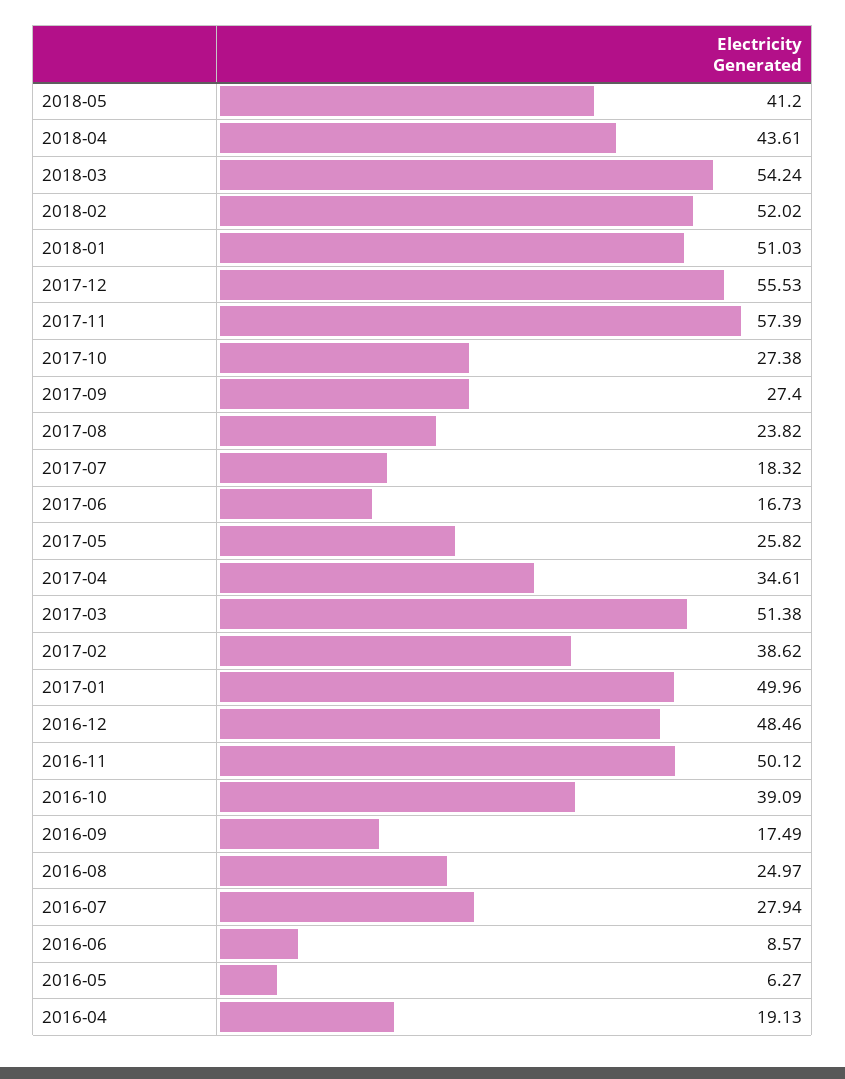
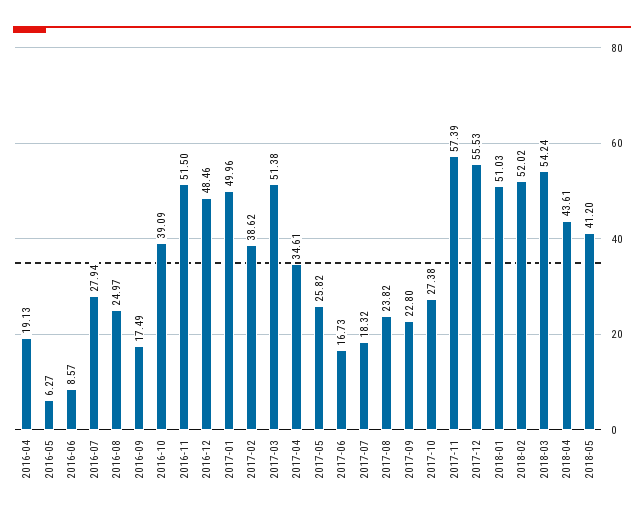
  {
    "2018-05": 41.2,
    "2018-04": 43.61,
    "2018-03": 54.24,
    "2018-02": 52.02,
    "2018-01": 51.03,
    "2017-12": 55.53,
    "2017-11": 57.39,
    "2017-10": 27.38,
-   "2017-09": 27.4,
+   "2017-09": 22.8,
    "2017-08": 23.82,
    "2017-07": 18.32,
    "2017-06": 16.73,
    "2017-05": 25.82,
    "2017-04": 34.61,
    "2017-03": 51.38,
    "2017-02": 38.62,
    "2017-01": 49.96,
    "2016-12": 48.46,
-   "2016-11": 50.12,
+   "2016-11": 51.5,
    "2016-10": 39.09,
    "2016-09": 17.49,
    "2016-08": 24.97,
    "2016-07": 27.94,
    "2016-06": 8.57,
    "2016-05": 6.27,
    "2016-04": 19.13
  }

